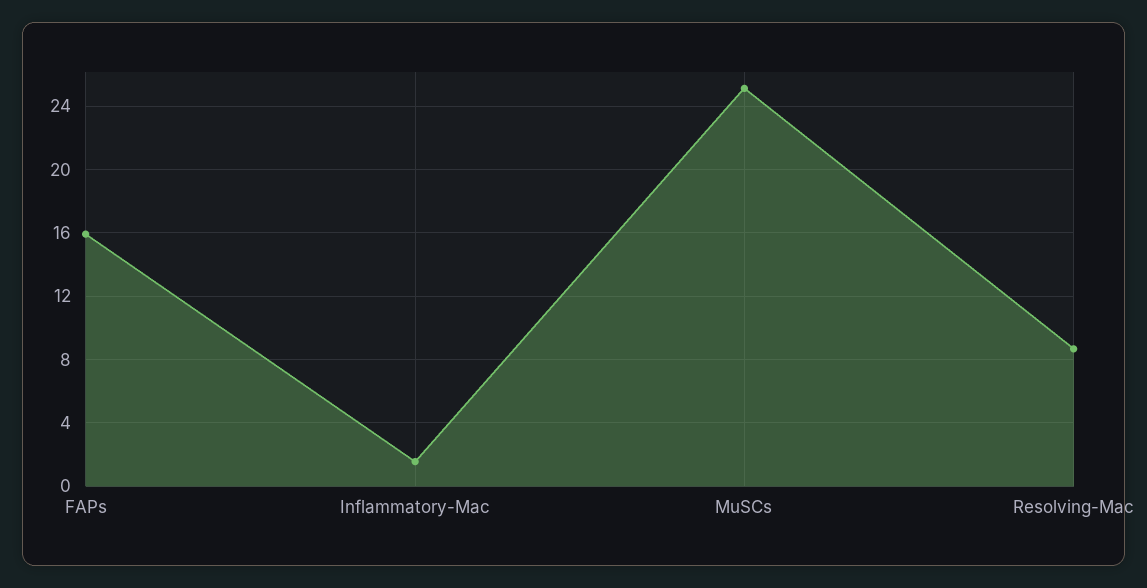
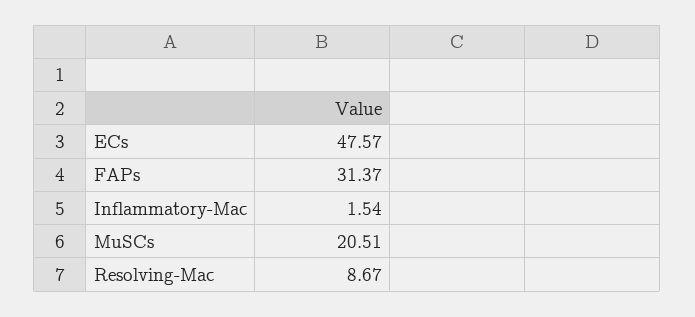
  {
-   "FAPs": 16,
+   "FAPs": 31.37,
    "Inflammatory-Mac": 1.54,
-   "MuSCs": 25,
+   "MuSCs": 20.51,
-   "Resolving-Mac": 8.67
+   "Resolving-Mac": 8.67,
+   "ECs": 47.57
  }

